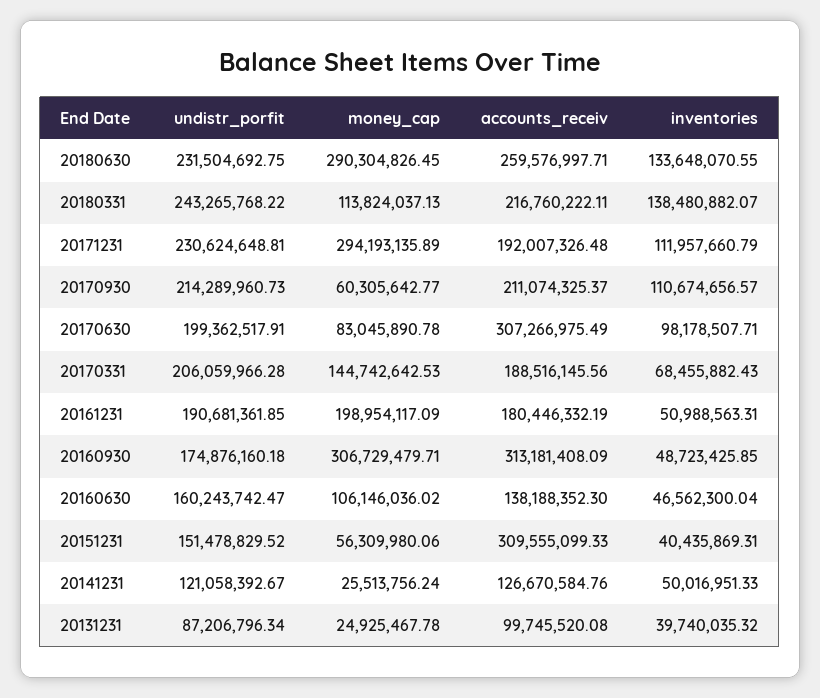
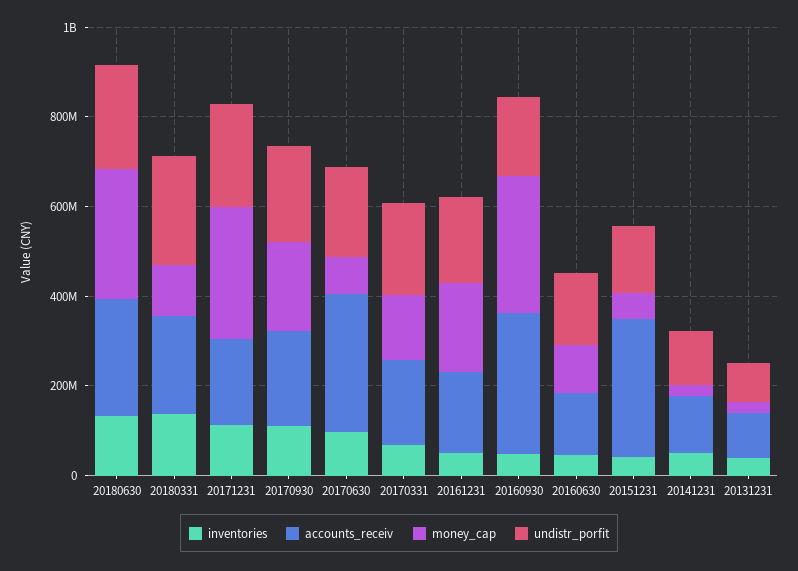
  {
    "undistr_porfit": {
      "20180630": 231504692.75,
      "20180331": 243265768.22,
      "20171231": 230624648.81,
      "20170930": 214289960.73,
      "20170630": 199362517.91,
      "20170331": 206059966.28,
      "20161231": 190681361.85,
      "20160930": 174876160.18,
      "20160630": 160243742.47,
      "20151231": 151478829.52,
      "20141231": 121058392.67,
      "20131231": 87206796.34
    },
    "money_cap": {
      "20180630": 290304826.45,
      "20180331": 113824037.13,
      "20171231": 294193135.89,
-     "20170930": 60305642.77,
+     "20170930": 200000000,
      "20170630": 83045890.78,
      "20170331": 144742642.53,
      "20161231": 198954117.09,
      "20160930": 306729479.71,
      "20160630": 106146036.02,
      "20151231": 56309980.06,
      "20141231": 25513756.24,
      "20131231": 24925467.78
    },
    "accounts_receiv": {
      "20180630": 259576997.71,
      "20180331": 216760222.11,
      "20171231": 192007326.48,
      "20170930": 211074325.37,
      "20170630": 307266975.49,
      "20170331": 188516145.56,
      "20161231": 180446332.19,
      "20160930": 313181408.09,
      "20160630": 138188352.3,
      "20151231": 309555099.33,
      "20141231": 126670584.76,
      "20131231": 99745520.08
    },
    "inventories": {
      "20180630": 133648070.55,
      "20180331": 138480882.07,
      "20171231": 111957660.79,
      "20170930": 110674656.57,
      "20170630": 98178507.71,
      "20170331": 68455882.43,
      "20161231": 50988563.31,
      "20160930": 48723425.85,
      "20160630": 46562300.04,
      "20151231": 40435869.31,
      "20141231": 50016951.33,
      "20131231": 39740035.32
    }
  }

